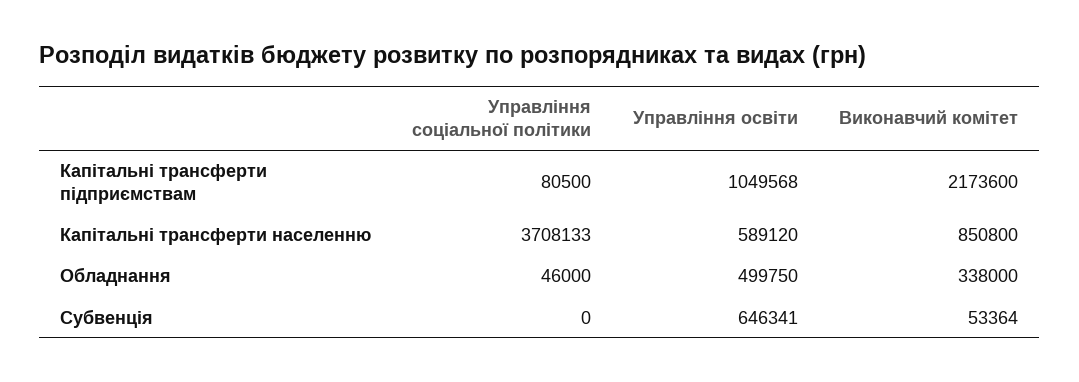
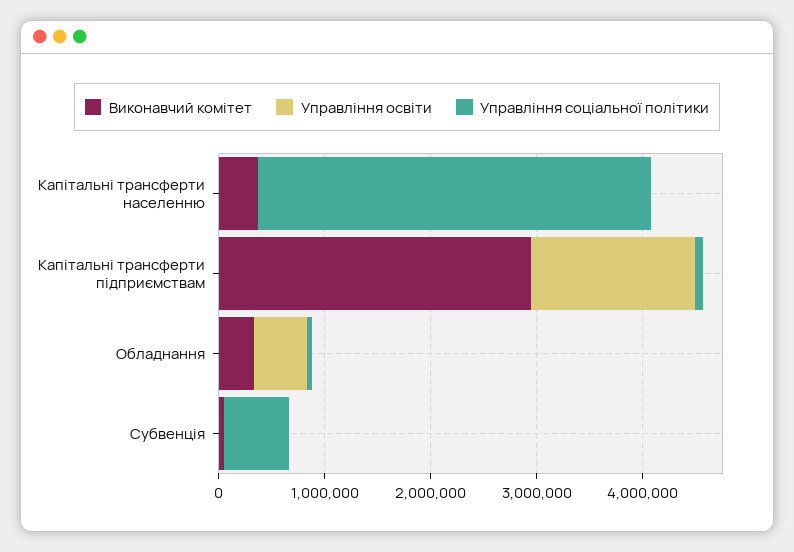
  {
    "Управління соціальної політики": {
      "Капітальні трансферти підприємствам": 80500,
      "Капітальні трансферти населенню": 3708133,
      "Обладнання": 46000,
-     "Субвенція": 0
+     "Субвенція": 600000
    },
    "Управління освіти": {
-     "Капітальні трансферти підприємствам": 1049568,
+     "Капітальні трансферти підприємствам": 1600000,
-     "Капітальні трансферти населенню": 589120,
+     "Капітальні трансферти населенню": 0,
      "Обладнання": 499750,
-     "Субвенція": 646341
+     "Субвенція": 0
    },
    "Виконавчий комітет": {
-     "Капітальні трансферти підприємствам": 2173600,
+     "Капітальні трансферти підприємствам": 3000000,
-     "Капітальні трансферти населенню": 850800,
+     "Капітальні трансферти населенню": 400000,
      "Обладнання": 338000,
      "Субвенція": 53364
    }
  }

